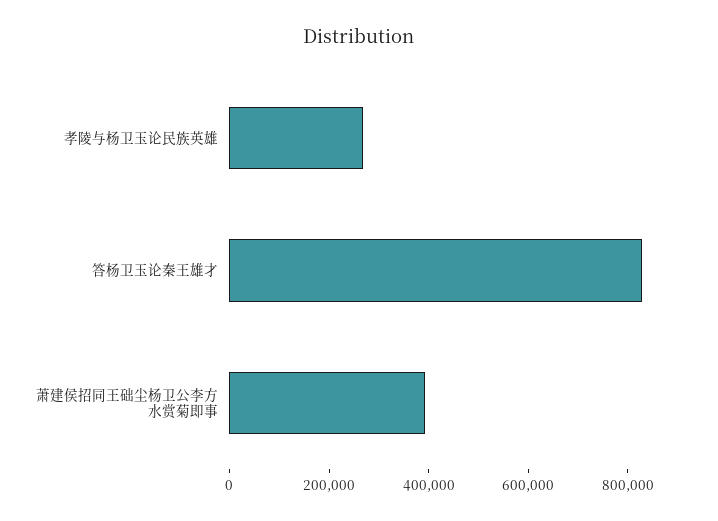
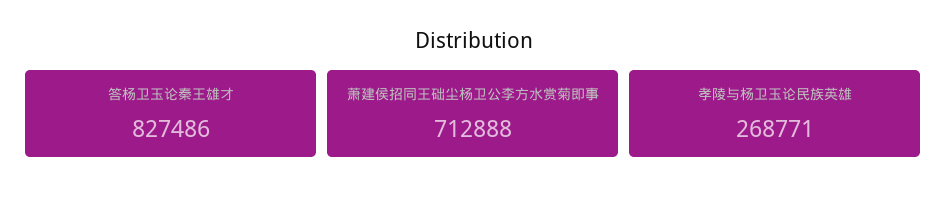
  {
    "孝陵与杨卫玉论民族英雄": 268771,
    "答杨卫玉论秦王雄才": 827486,
-   "萧建侯招同王础尘杨卫公李方水赏菊即事": 400000
+   "萧建侯招同王础尘杨卫公李方水赏菊即事": 712888
  }

